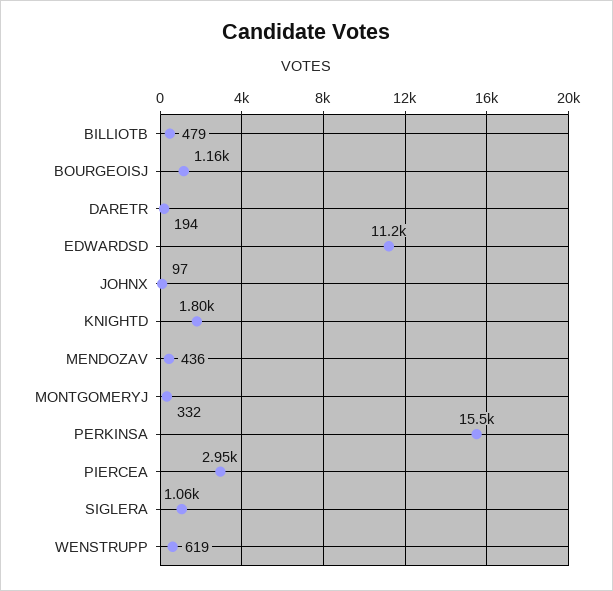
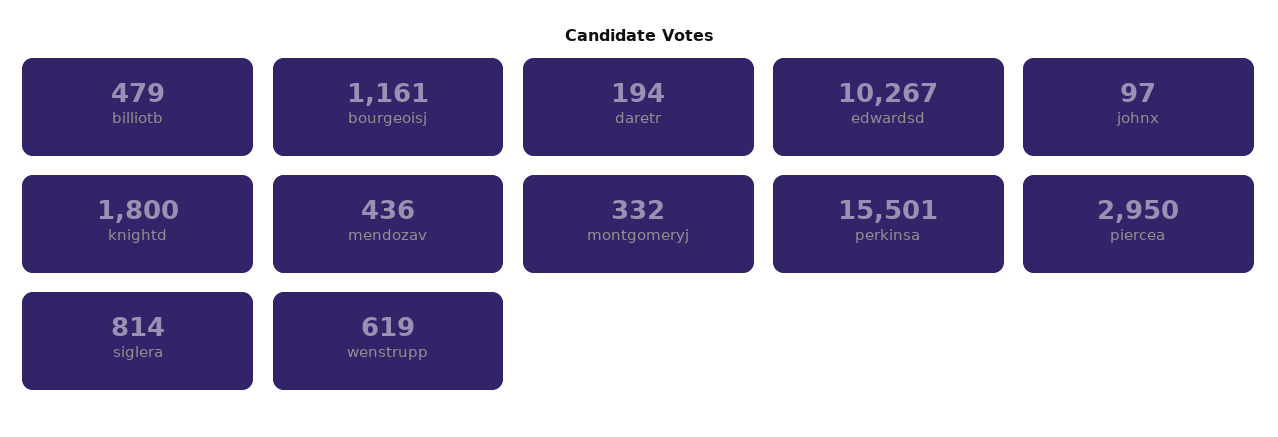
  {
    "BILLIOTB": 479,
    "BOURGEOISJ": 1161,
    "DARETR": 194,
-   "EDWARDSD": 11200,
+   "EDWARDSD": 10267,
    "JOHNX": 97,
    "KNIGHTD": 1800,
    "MENDOZAV": 436,
    "MONTGOMERYJ": 332,
    "PERKINSA": 15501,
    "PIERCEA": 2950,
-   "SIGLERA": 1060,
+   "SIGLERA": 814,
    "WENSTRUPP": 619
  }

